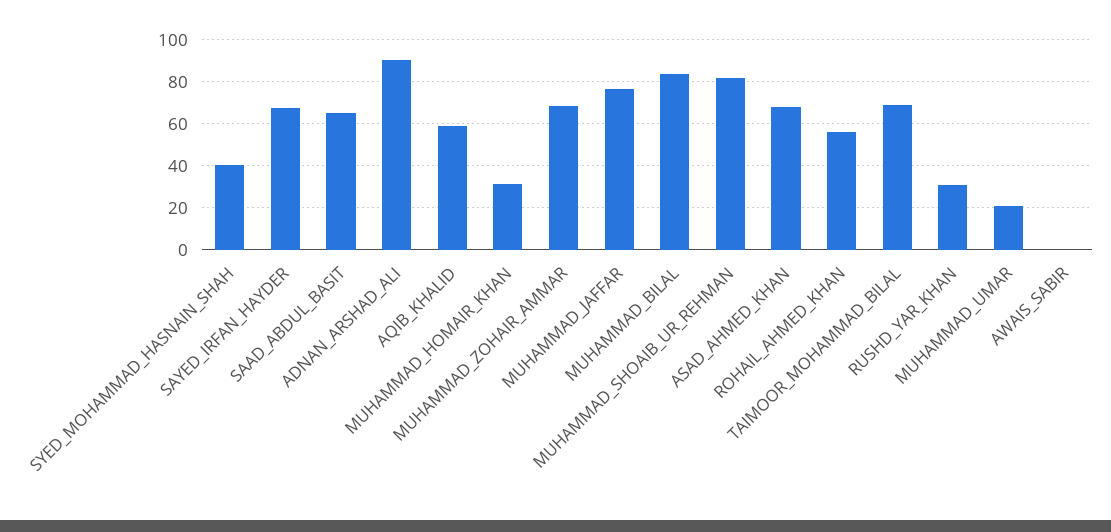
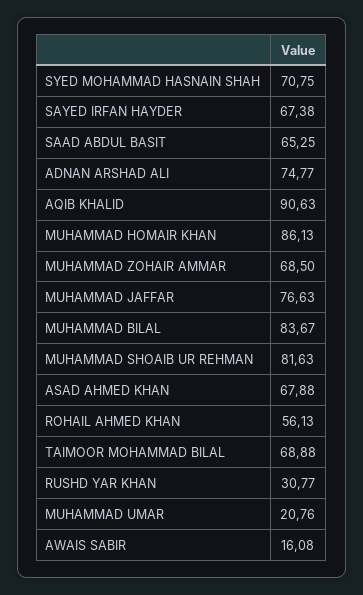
  {
-   "SYED_MOHAMMAD_HASNAIN_SHAH": 40,
+   "SYED_MOHAMMAD_HASNAIN_SHAH": 70.75,
    "SAYED_IRFAN_HAYDER": 67.38,
    "SAAD_ABDUL_BASIT": 65.25,
-   "ADNAN_ARSHAD_ALI": 90,
+   "ADNAN_ARSHAD_ALI": 74.77,
-   "AQIB_KHALID": 60,
+   "AQIB_KHALID": 90.63,
-   "MUHAMMAD_HOMAIR_KHAN": 30,
+   "MUHAMMAD_HOMAIR_KHAN": 86.13,
    "MUHAMMAD_ZOHAIR_AMMAR": 68.5,
    "MUHAMMAD_JAFFAR": 76.63,
    "MUHAMMAD_BILAL": 83.67,
    "MUHAMMAD_SHOAIB_UR_REHMAN": 81.63,
    "ASAD_AHMED_KHAN": 67.88,
    "ROHAIL_AHMED_KHAN": 56.13,
    "TAIMOOR_MOHAMMAD_BILAL": 68.88,
    "RUSHD_YAR_KHAN": 30.77,
    "MUHAMMAD_UMAR": 20.76,
-   "AWAIS_SABIR": 0
+   "AWAIS_SABIR": 16.08
  }

